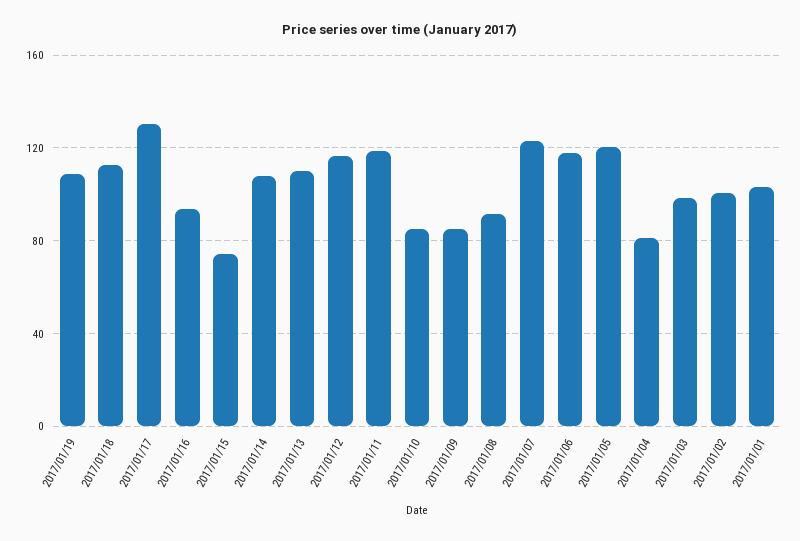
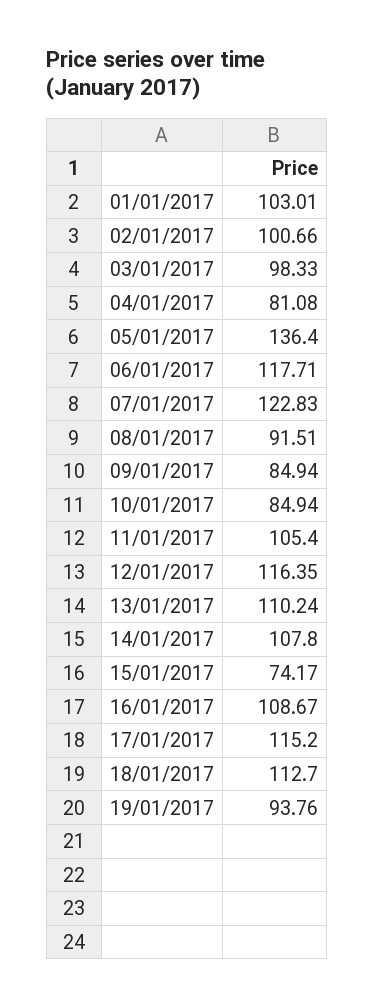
  {
-   "2017/01/19": 110,
+   "2017/01/19": 93.76,
    "2017/01/18": 112.7,
-   "2017/01/17": 130,
+   "2017/01/17": 115.2,
-   "2017/01/16": 95,
+   "2017/01/16": 108.67,
    "2017/01/15": 74.17,
    "2017/01/14": 107.8,
    "2017/01/13": 110.24,
    "2017/01/12": 116.35,
-   "2017/01/11": 120,
+   "2017/01/11": 105.4,
    "2017/01/10": 84.94,
    "2017/01/09": 84.94,
    "2017/01/08": 91.51,
    "2017/01/07": 122.83,
    "2017/01/06": 117.71,
-   "2017/01/05": 120,
+   "2017/01/05": 136.4,
    "2017/01/04": 81.08,
    "2017/01/03": 98.33,
    "2017/01/02": 100.66,
    "2017/01/01": 103.01
  }

